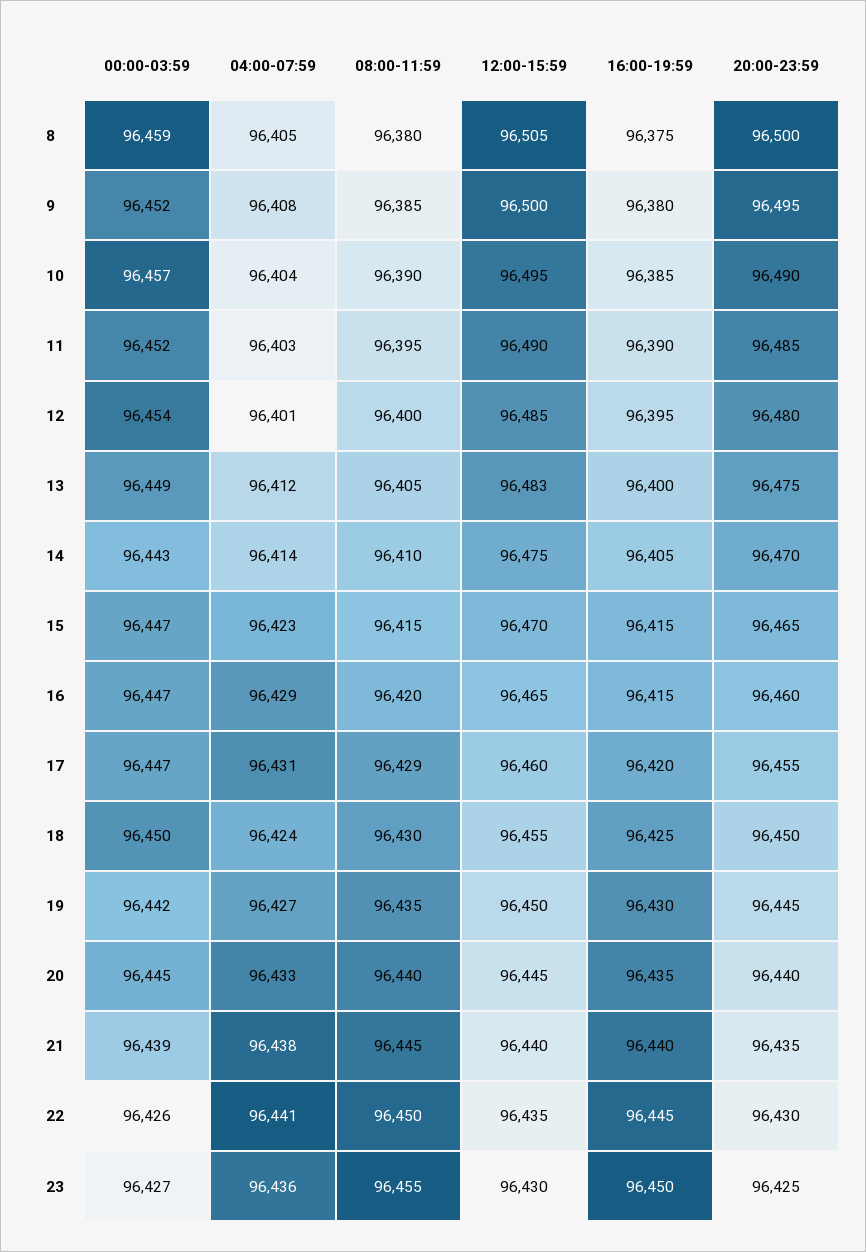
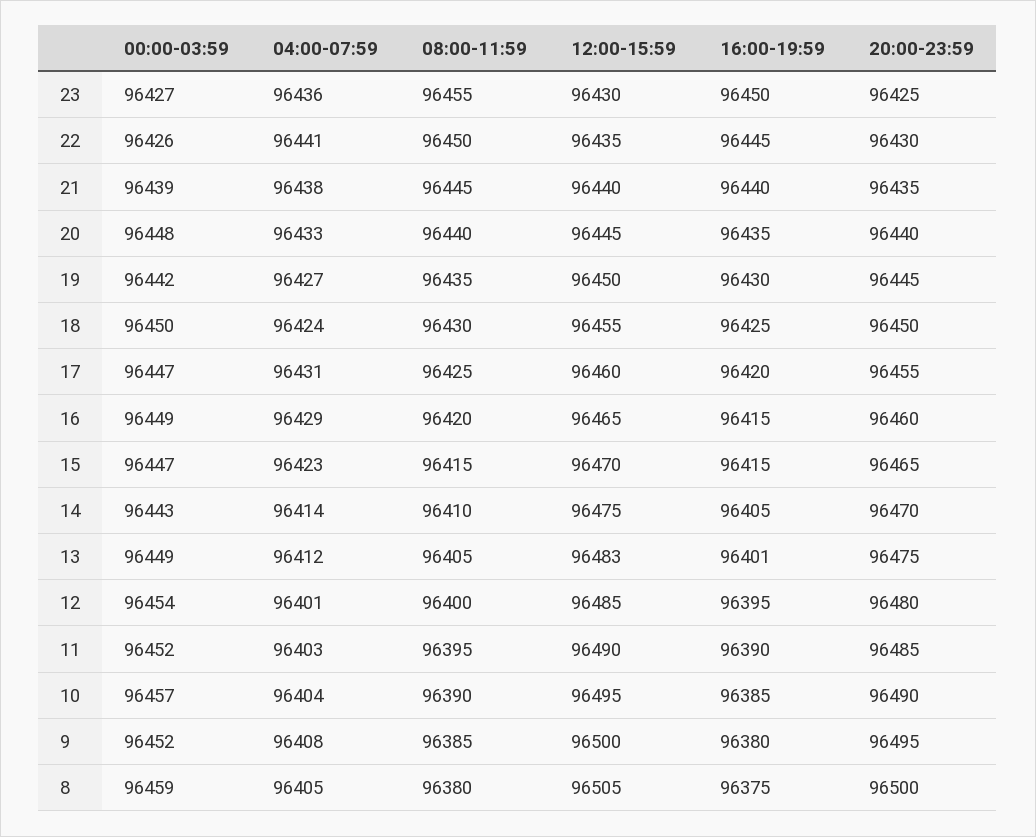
  {
    "00:00-03:59": {
      "8": 96459,
      "9": 96452,
      "10": 96457,
      "11": 96452,
      "12": 96454,
      "13": 96449,
      "14": 96443,
      "15": 96447,
-     "16": 96447,
+     "16": 96449,
      "17": 96447,
      "18": 96450,
      "19": 96442,
-     "20": 96445,
+     "20": 96448,
      "21": 96439,
      "22": 96426,
      "23": 96427
    },
    "04:00-07:59": {
      "8": 96405,
      "9": 96408,
      "10": 96404,
      "11": 96403,
      "12": 96401,
      "13": 96412,
      "14": 96414,
      "15": 96423,
      "16": 96429,
      "17": 96431,
      "18": 96424,
      "19": 96427,
      "20": 96433,
      "21": 96438,
      "22": 96441,
      "23": 96436
    },
    "08:00-11:59": {
      "8": 96380,
      "9": 96385,
      "10": 96390,
      "11": 96395,
      "12": 96400,
      "13": 96405,
      "14": 96410,
      "15": 96415,
      "16": 96420,
-     "17": 96429,
+     "17": 96425,
      "18": 96430,
      "19": 96435,
      "20": 96440,
      "21": 96445,
      "22": 96450,
      "23": 96455
    },
    "12:00-15:59": {
      "8": 96505,
      "9": 96500,
      "10": 96495,
      "11": 96490,
      "12": 96485,
      "13": 96483,
      "14": 96475,
      "15": 96470,
      "16": 96465,
      "17": 96460,
      "18": 96455,
      "19": 96450,
      "20": 96445,
      "21": 96440,
      "22": 96435,
      "23": 96430
    },
    "16:00-19:59": {
      "8": 96375,
      "9": 96380,
      "10": 96385,
      "11": 96390,
      "12": 96395,
-     "13": 96400,
+     "13": 96401,
      "14": 96405,
      "15": 96415,
      "16": 96415,
      "17": 96420,
      "18": 96425,
      "19": 96430,
      "20": 96435,
      "21": 96440,
      "22": 96445,
      "23": 96450
    },
    "20:00-23:59": {
      "8": 96500,
      "9": 96495,
      "10": 96490,
      "11": 96485,
      "12": 96480,
      "13": 96475,
      "14": 96470,
      "15": 96465,
      "16": 96460,
      "17": 96455,
      "18": 96450,
      "19": 96445,
      "20": 96440,
      "21": 96435,
      "22": 96430,
      "23": 96425
    }
  }

